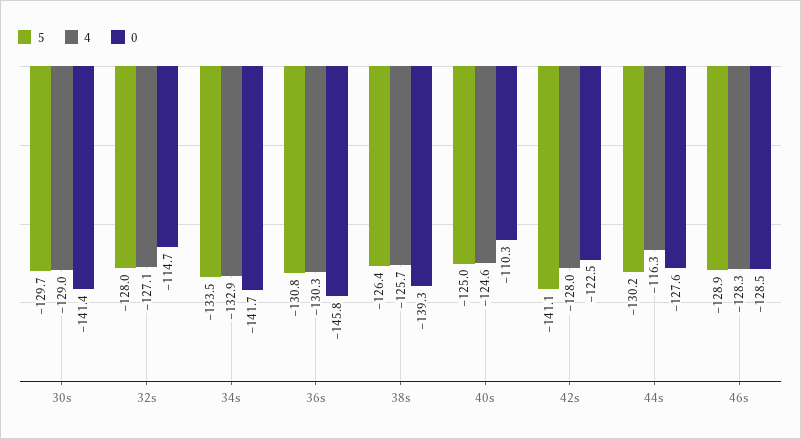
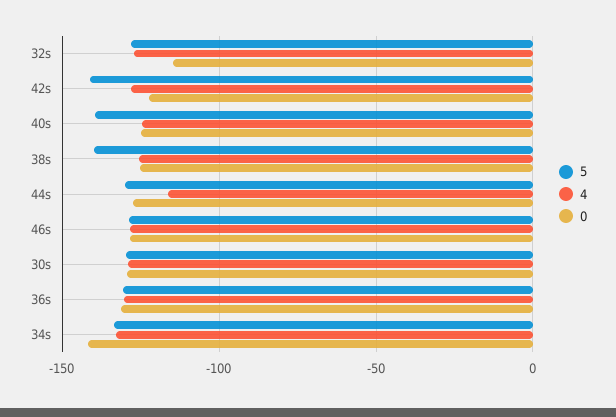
  {
    "5": {
      "30s": -129.7,
      "32s": -128,
      "34s": -133.5,
      "36s": -130.8,
-     "38s": -126.4,
+     "38s": -140,
-     "40s": -125,
+     "40s": -140,
      "42s": -141.1,
      "44s": -130.2,
      "46s": -128.9
    },
    "4": {
      "30s": -129,
      "32s": -127.1,
      "34s": -132.9,
      "36s": -130.3,
      "38s": -125.7,
      "40s": -124.6,
      "42s": -128,
      "44s": -116.3,
      "46s": -128.3
    },
    "0": {
-     "30s": -141.4,
+     "30s": -130,
      "32s": -114.7,
      "34s": -141.7,
-     "36s": -145.8,
+     "36s": -130,
-     "38s": -139.3,
+     "38s": -125,
-     "40s": -110.3,
+     "40s": -125,
      "42s": -122.5,
      "44s": -127.6,
      "46s": -128.5
    }
  }

